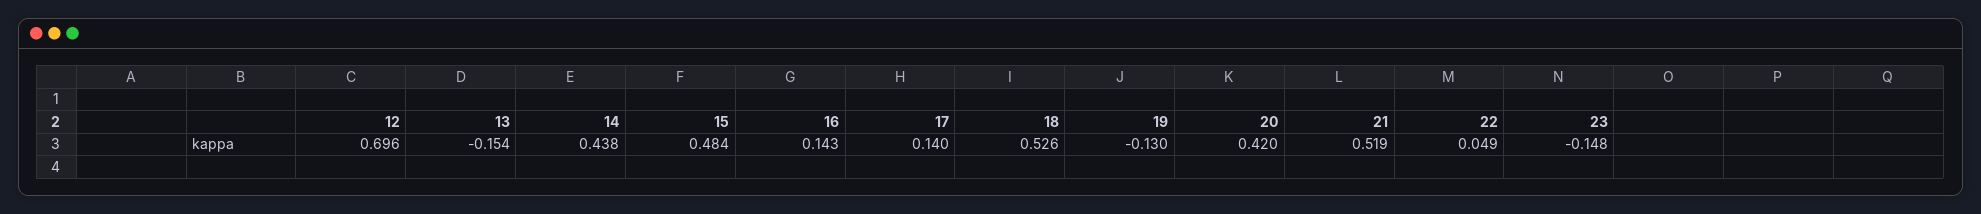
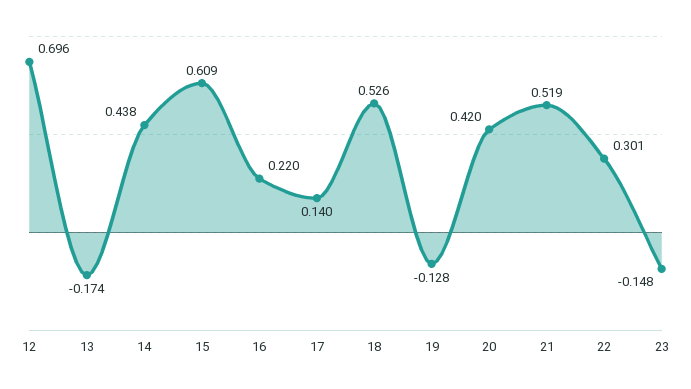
  {
    "12": 0.696,
-   "13": -0.154,
+   "13": -0.174,
    "14": 0.438,
-   "15": 0.484,
+   "15": 0.609,
-   "16": 0.143,
+   "16": 0.22,
    "17": 0.14,
    "18": 0.526,
-   "19": -0.13,
+   "19": -0.128,
    "20": 0.42,
    "21": 0.519,
-   "22": 0.049,
+   "22": 0.301,
    "23": -0.148
  }

